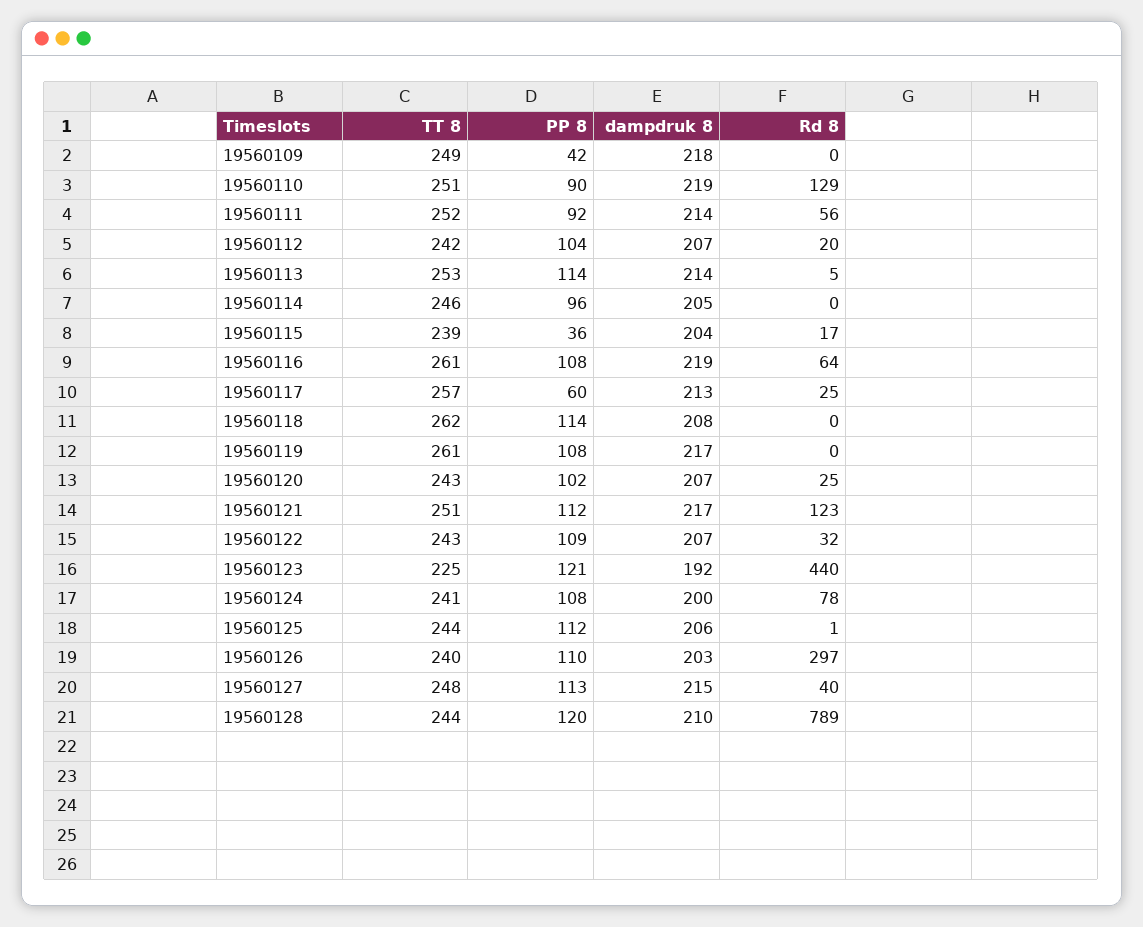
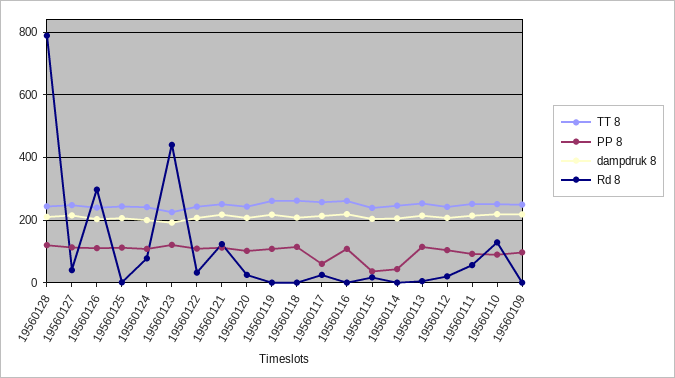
  {
    "TT 8": {
      "19560109": 249,
      "19560110": 251,
      "19560111": 252,
      "19560112": 242,
      "19560113": 253,
      "19560114": 246,
      "19560115": 239,
      "19560116": 261,
      "19560117": 257,
      "19560118": 262,
      "19560119": 261,
      "19560120": 243,
      "19560121": 251,
      "19560122": 243,
      "19560123": 225,
      "19560124": 241,
      "19560125": 244,
      "19560126": 240,
      "19560127": 248,
      "19560128": 244
    },
    "PP 8": {
-     "19560109": 42,
+     "19560109": 100,
      "19560110": 90,
      "19560111": 92,
      "19560112": 104,
      "19560113": 114,
-     "19560114": 96,
+     "19560114": 40,
      "19560115": 36,
      "19560116": 108,
      "19560117": 60,
      "19560118": 114,
      "19560119": 108,
      "19560120": 102,
      "19560121": 112,
      "19560122": 109,
      "19560123": 121,
      "19560124": 108,
      "19560125": 112,
      "19560126": 110,
      "19560127": 113,
      "19560128": 120
    },
    "dampdruk 8": {
      "19560109": 218,
      "19560110": 219,
      "19560111": 214,
      "19560112": 207,
      "19560113": 214,
      "19560114": 205,
      "19560115": 204,
      "19560116": 219,
      "19560117": 213,
      "19560118": 208,
      "19560119": 217,
      "19560120": 207,
      "19560121": 217,
      "19560122": 207,
      "19560123": 192,
      "19560124": 200,
      "19560125": 206,
      "19560126": 203,
      "19560127": 215,
      "19560128": 210
    },
    "Rd 8": {
      "19560109": 0,
      "19560110": 129,
      "19560111": 56,
      "19560112": 20,
      "19560113": 5,
      "19560114": 0,
      "19560115": 17,
-     "19560116": 64,
+     "19560116": 0,
      "19560117": 25,
      "19560118": 0,
      "19560119": 0,
      "19560120": 25,
      "19560121": 123,
      "19560122": 32,
      "19560123": 440,
      "19560124": 78,
      "19560125": 1,
      "19560126": 297,
      "19560127": 40,
      "19560128": 789
    }
  }

